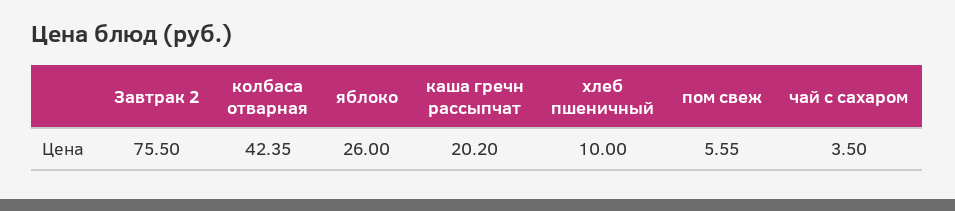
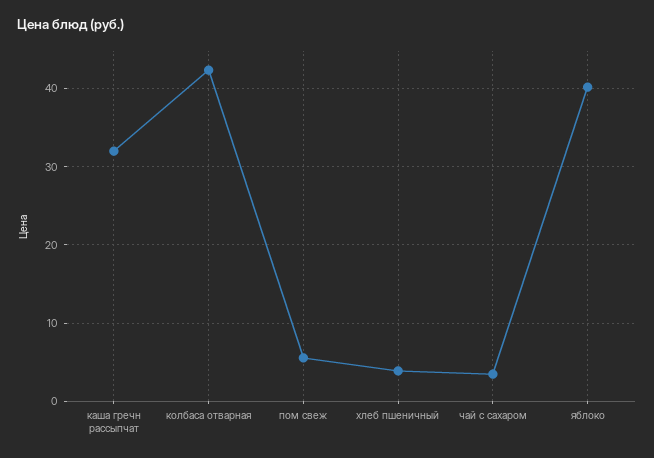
  {
-   "Завтрак 2": 75.5,
    "колбаса отварная": 42.35,
-   "яблоко": 26,
+   "яблоко": 40,
-   "каша гречн рассыпчат": 20.2,
+   "каша гречн рассыпчат": 32,
-   "хлеб пшеничный": 10,
+   "хлеб пшеничный": 4,
    "пом свеж": 5.55,
    "чай с сахаром": 3.5
  }

